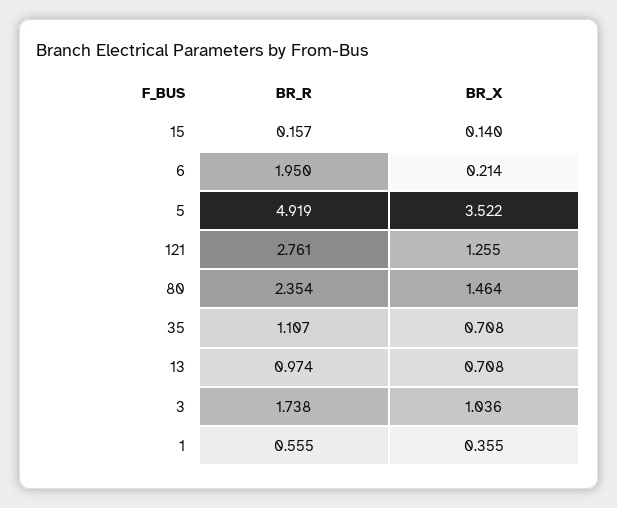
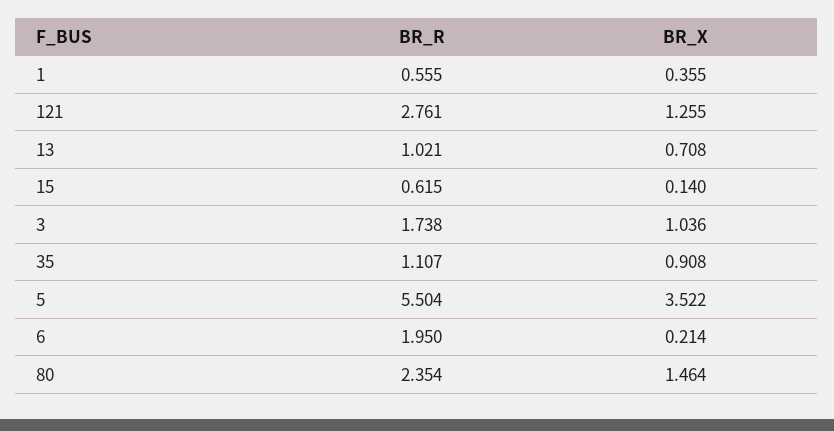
  {
    "BR_R": {
-     "15": 0.157,
+     "15": 0.615,
      "6": 1.95,
-     "5": 4.919,
+     "5": 5.504,
      "121": 2.761,
      "80": 2.354,
      "35": 1.107,
-     "13": 0.974,
+     "13": 1.021,
      "3": 1.738,
      "1": 0.555
    },
    "BR_X": {
      "15": 0.14,
      "6": 0.214,
      "5": 3.522,
      "121": 1.255,
      "80": 1.464,
-     "35": 0.708,
+     "35": 0.908,
      "13": 0.708,
      "3": 1.036,
      "1": 0.355
    }
  }

